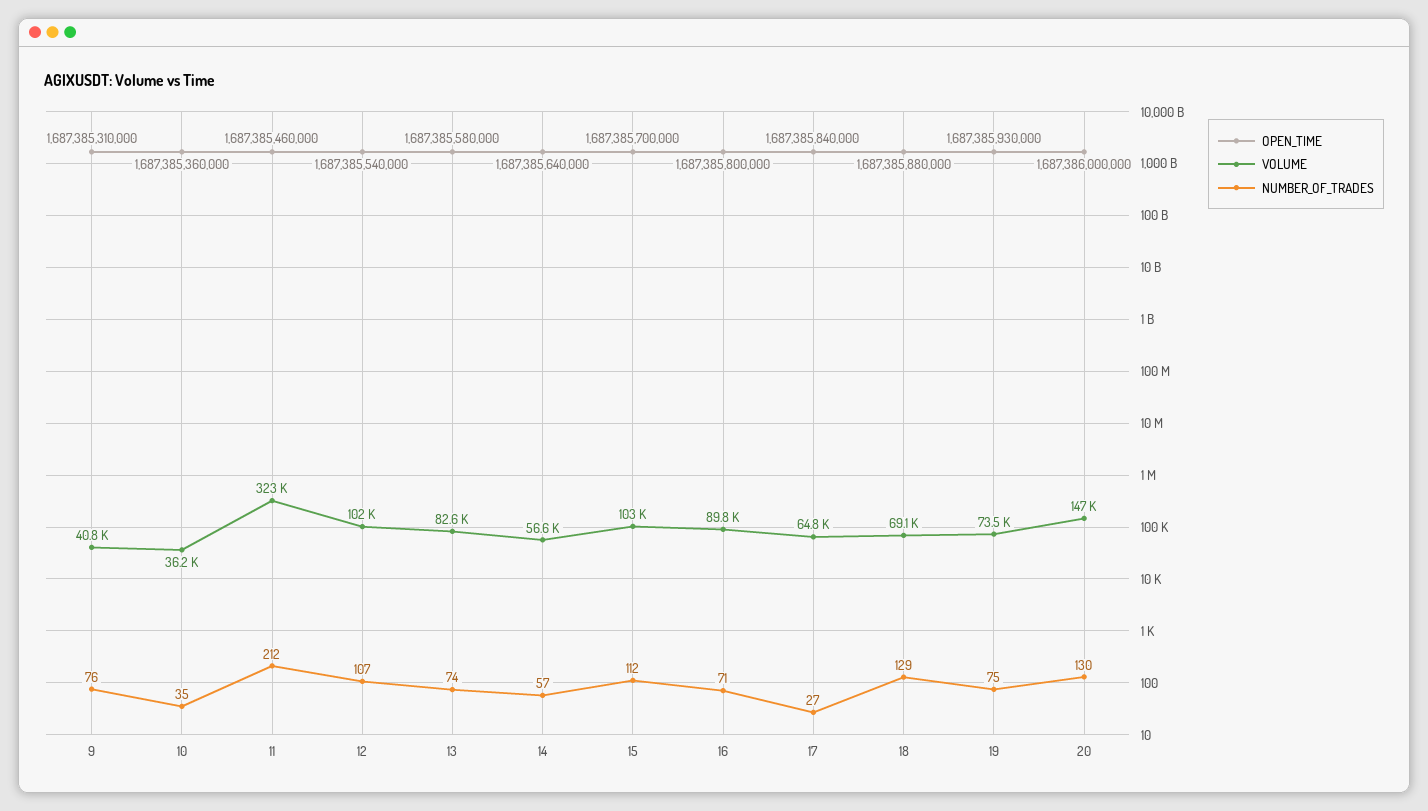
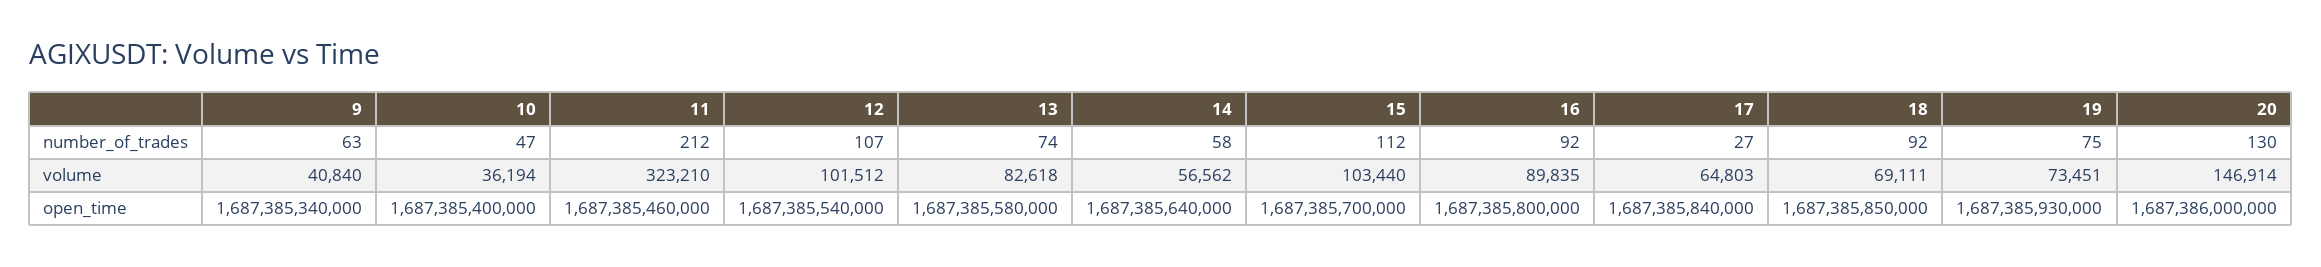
  {
    "OPEN_TIME": {
-     "9": 1687385310000,
+     "9": 1687385340000,
-     "10": 1687385360000,
+     "10": 1687385400000,
      "11": 1687385460000,
      "12": 1687385540000,
      "13": 1687385580000,
      "14": 1687385640000,
      "15": 1687385700000,
      "16": 1687385800000,
      "17": 1687385840000,
-     "18": 1687385880000,
+     "18": 1687385850000,
      "19": 1687385930000,
      "20": 1687386000000
    },
    "VOLUME": {
      "9": 40840,
      "10": 36194,
      "11": 323210,
      "12": 101512,
      "13": 82618,
      "14": 56562,
      "15": 103440,
      "16": 89835,
      "17": 64803,
      "18": 69111,
      "19": 73451,
      "20": 146914
    },
    "NUMBER_OF_TRADES": {
-     "9": 76,
+     "9": 63,
-     "10": 35,
+     "10": 47,
      "11": 212,
      "12": 107,
      "13": 74,
-     "14": 57,
+     "14": 58,
      "15": 112,
-     "16": 71,
+     "16": 92,
      "17": 27,
-     "18": 129,
+     "18": 92,
      "19": 75,
      "20": 130
    }
  }

